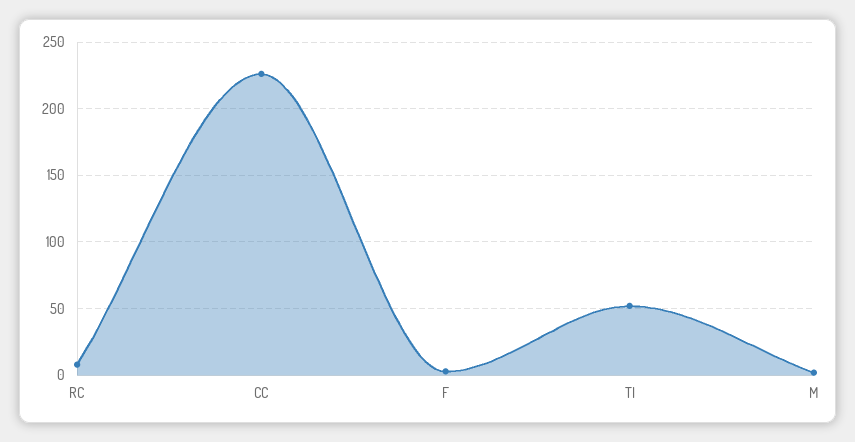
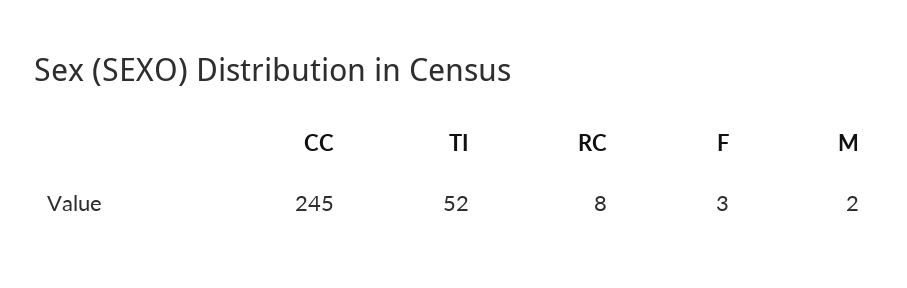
  {
    "RC": 8,
-   "CC": 225,
+   "CC": 245,
    "F": 3,
    "TI": 52,
    "M": 2
  }

